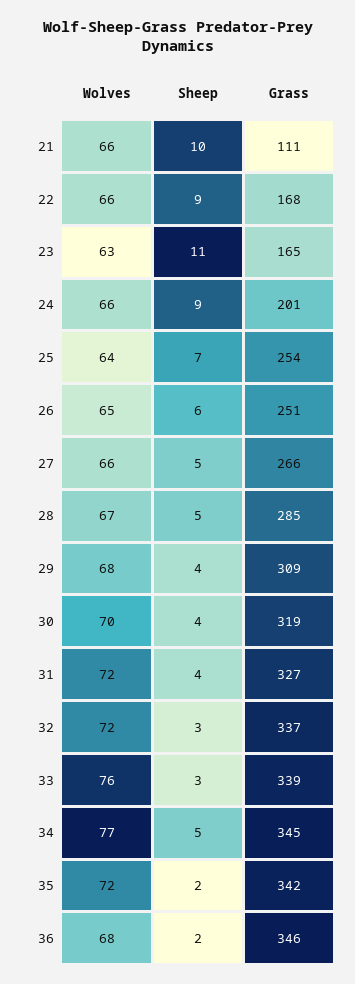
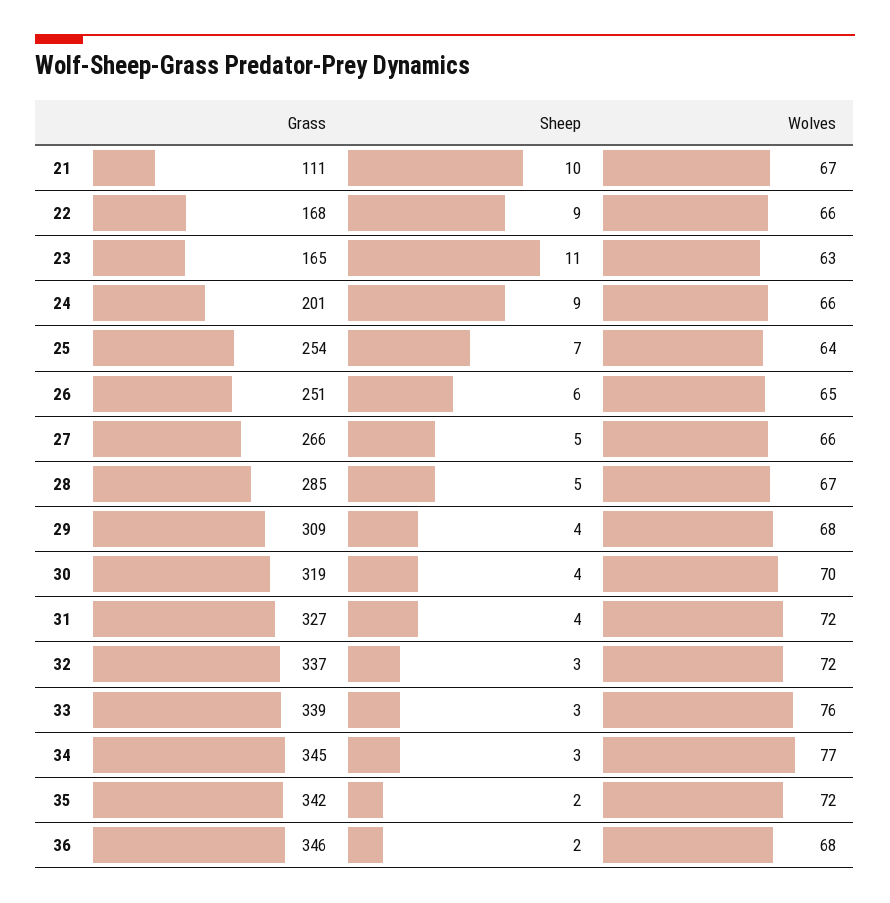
  {
    "Wolves": {
-     "21": 66,
+     "21": 67,
      "22": 66,
      "23": 63,
      "24": 66,
      "25": 64,
      "26": 65,
      "27": 66,
      "28": 67,
      "29": 68,
      "30": 70,
      "31": 72,
      "32": 72,
      "33": 76,
      "34": 77,
      "35": 72,
      "36": 68
    },
    "Sheep": {
      "21": 10,
      "22": 9,
      "23": 11,
      "24": 9,
      "25": 7,
      "26": 6,
      "27": 5,
      "28": 5,
      "29": 4,
      "30": 4,
      "31": 4,
      "32": 3,
      "33": 3,
-     "34": 5,
+     "34": 3,
      "35": 2,
      "36": 2
    },
    "Grass": {
      "21": 111,
      "22": 168,
      "23": 165,
      "24": 201,
      "25": 254,
      "26": 251,
      "27": 266,
      "28": 285,
      "29": 309,
      "30": 319,
      "31": 327,
      "32": 337,
      "33": 339,
      "34": 345,
      "35": 342,
      "36": 346
    }
  }

